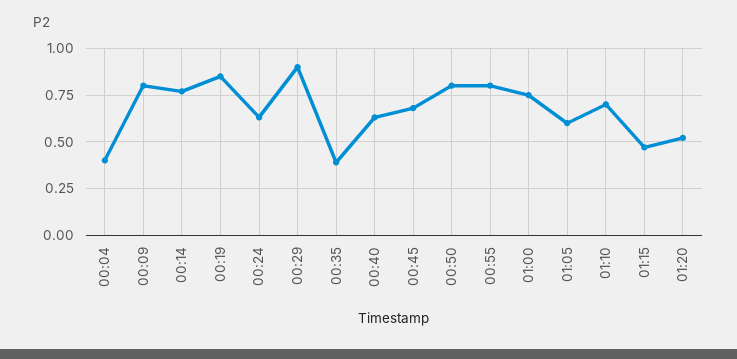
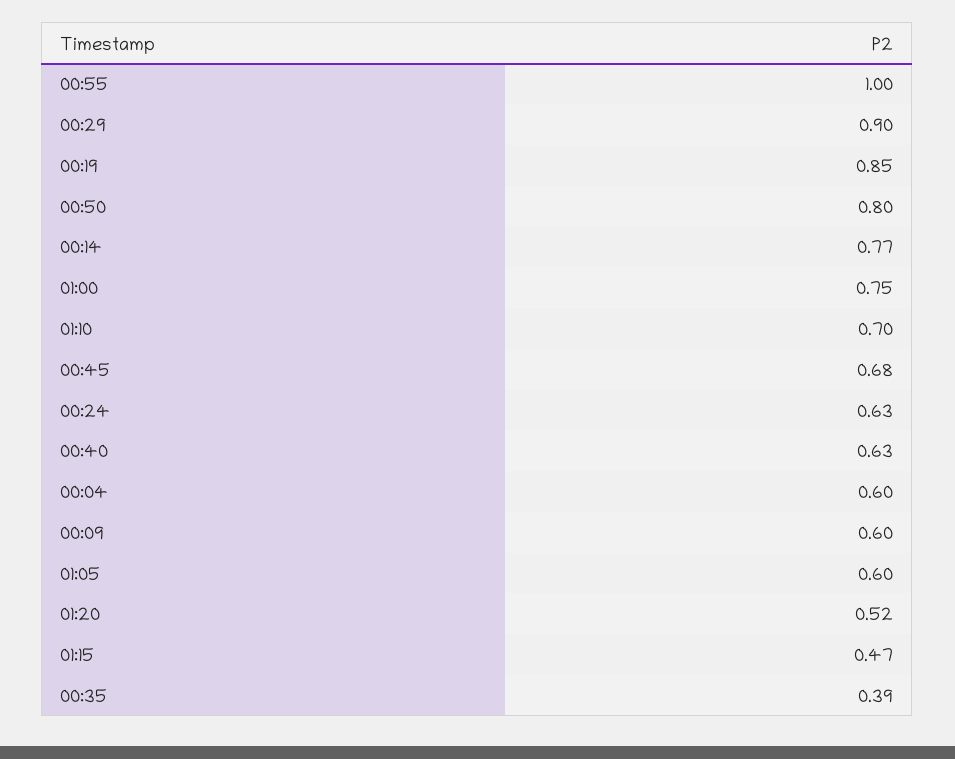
  {
-   "00:04": 0.4,
+   "00:04": 0.6,
-   "00:09": 0.8,
+   "00:09": 0.6,
    "00:14": 0.77,
    "00:19": 0.85,
    "00:24": 0.63,
    "00:29": 0.9,
    "00:35": 0.39,
    "00:40": 0.63,
    "00:45": 0.68,
    "00:50": 0.8,
-   "00:55": 0.8,
+   "00:55": 1,
    "01:00": 0.75,
    "01:05": 0.6,
    "01:10": 0.7,
    "01:15": 0.47,
    "01:20": 0.52
  }

